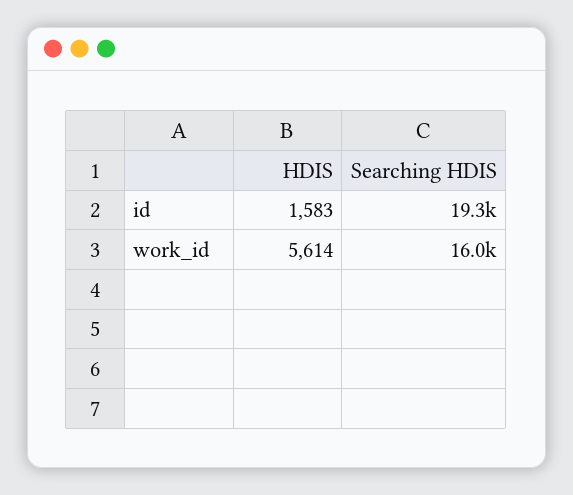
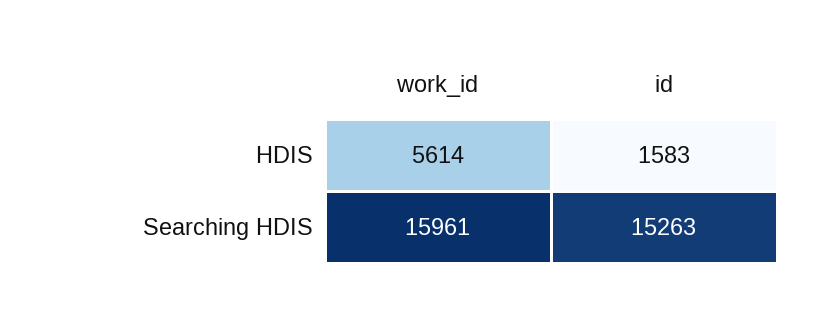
  {
    "HDIS": {
      "id": 1583,
      "work_id": 5614
    },
    "Searching HDIS": {
-     "id": 19300,
+     "id": 15263,
      "work_id": 15961
    }
  }

